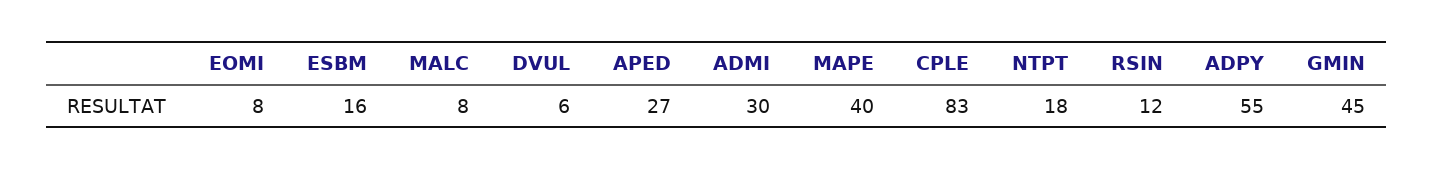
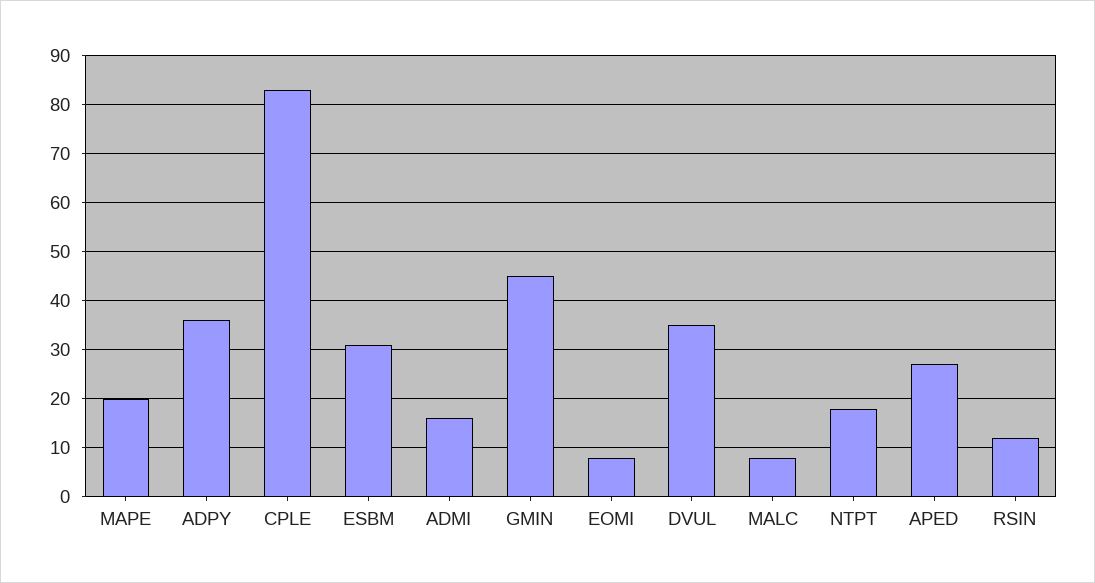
  {
    "EOMI": 8,
-   "ESBM": 16,
+   "ESBM": 30,
    "MALC": 8,
-   "DVUL": 6,
+   "DVUL": 35,
    "APED": 27,
-   "ADMI": 30,
+   "ADMI": 15,
-   "MAPE": 40,
+   "MAPE": 20,
    "CPLE": 83,
    "NTPT": 18,
    "RSIN": 12,
-   "ADPY": 55,
+   "ADPY": 35,
    "GMIN": 45
  }

